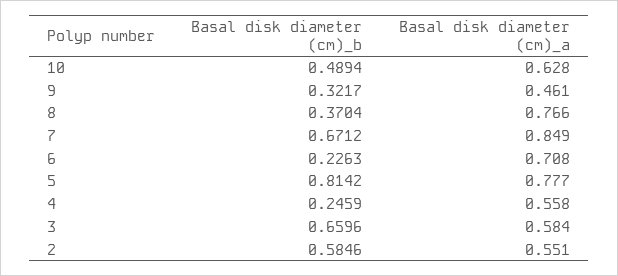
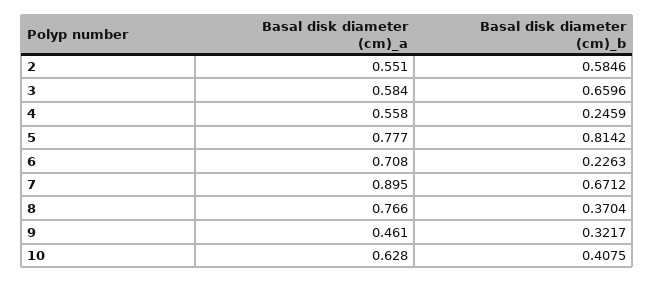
  {
    "Basal disk diameter (cm)_b": {
-     "10": 0.4894,
+     "10": 0.4075,
      "9": 0.3217,
      "8": 0.3704,
      "7": 0.6712,
      "6": 0.2263,
      "5": 0.8142,
      "4": 0.2459,
      "3": 0.6596,
      "2": 0.5846
    },
    "Basal disk diameter (cm)_a": {
      "10": 0.628,
      "9": 0.461,
      "8": 0.766,
-     "7": 0.849,
+     "7": 0.895,
      "6": 0.708,
      "5": 0.777,
      "4": 0.558,
      "3": 0.584,
      "2": 0.551
    }
  }

